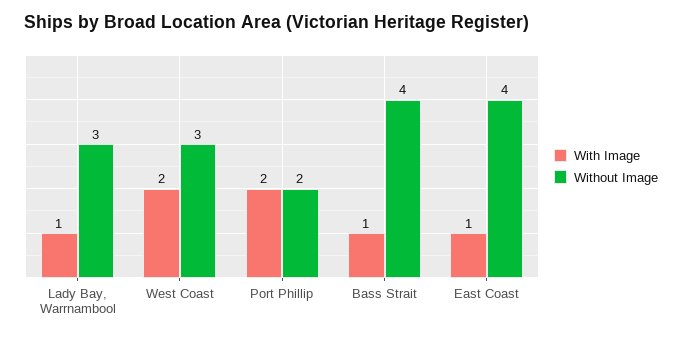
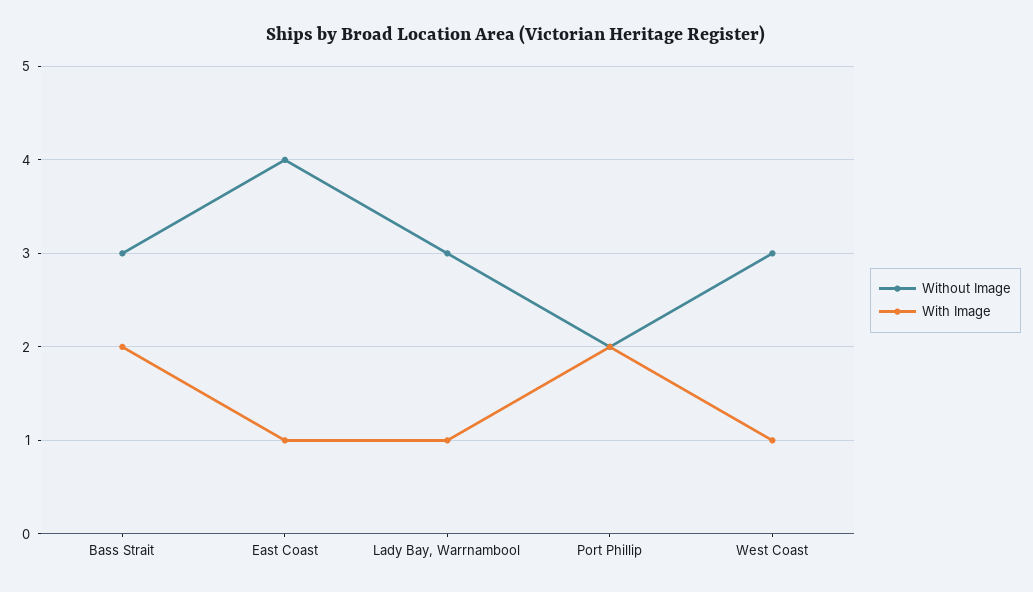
  {
    "With Image": {
      "Lady Bay, Warrnambool": 1,
-     "West Coast": 2,
+     "West Coast": 1,
      "Port Phillip": 2,
-     "Bass Strait": 1,
+     "Bass Strait": 2,
      "East Coast": 1
    },
    "Without Image": {
      "Lady Bay, Warrnambool": 3,
      "West Coast": 3,
      "Port Phillip": 2,
-     "Bass Strait": 4,
+     "Bass Strait": 3,
      "East Coast": 4
    }
  }

